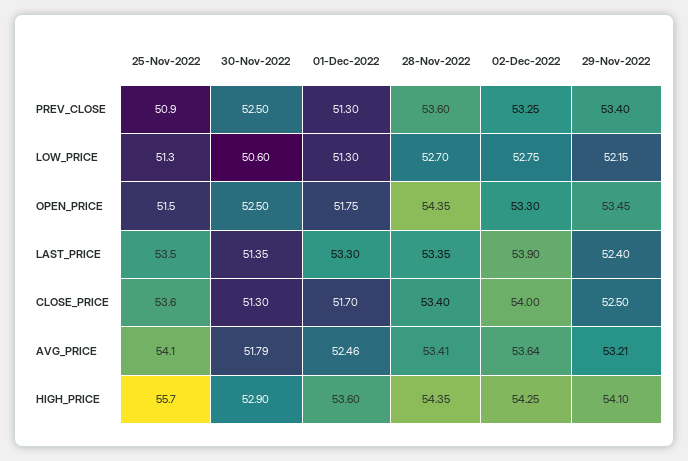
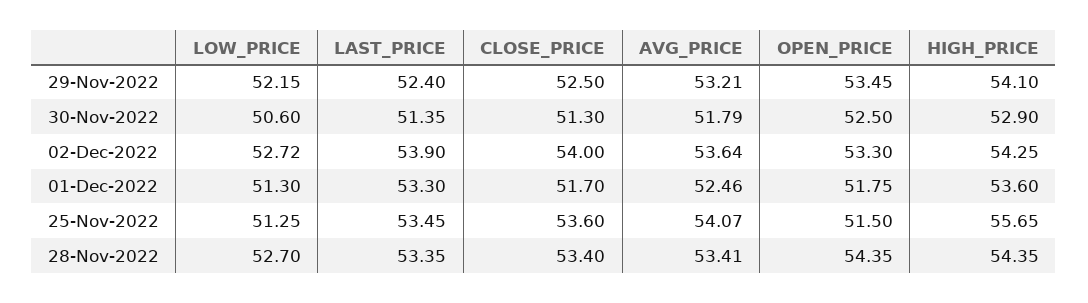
  {
    "25-Nov-2022": {
-     "PREV_CLOSE": 50.9,
      "LOW_PRICE": 51.25,
      "OPEN_PRICE": 51.5,
      "LAST_PRICE": 53.45,
      "CLOSE_PRICE": 53.6,
      "AVG_PRICE": 54.07,
      "HIGH_PRICE": 55.65
    },
    "30-Nov-2022": {
-     "PREV_CLOSE": 52.5,
      "LOW_PRICE": 50.6,
      "OPEN_PRICE": 52.5,
      "LAST_PRICE": 51.35,
      "CLOSE_PRICE": 51.3,
      "AVG_PRICE": 51.79,
      "HIGH_PRICE": 52.9
    },
    "01-Dec-2022": {
-     "PREV_CLOSE": 51.3,
      "LOW_PRICE": 51.3,
      "OPEN_PRICE": 51.75,
      "LAST_PRICE": 53.3,
      "CLOSE_PRICE": 51.7,
      "AVG_PRICE": 52.46,
      "HIGH_PRICE": 53.6
    },
    "28-Nov-2022": {
-     "PREV_CLOSE": 53.6,
      "LOW_PRICE": 52.7,
      "OPEN_PRICE": 54.35,
      "LAST_PRICE": 53.35,
      "CLOSE_PRICE": 53.4,
      "AVG_PRICE": 53.41,
      "HIGH_PRICE": 54.35
    },
    "02-Dec-2022": {
-     "PREV_CLOSE": 53.25,
-     "LOW_PRICE": 52.75,
+     "LOW_PRICE": 52.72,
      "OPEN_PRICE": 53.3,
      "LAST_PRICE": 53.9,
      "CLOSE_PRICE": 54,
      "AVG_PRICE": 53.64,
      "HIGH_PRICE": 54.25
    },
    "29-Nov-2022": {
-     "PREV_CLOSE": 53.4,
      "LOW_PRICE": 52.15,
      "OPEN_PRICE": 53.45,
      "LAST_PRICE": 52.4,
      "CLOSE_PRICE": 52.5,
      "AVG_PRICE": 53.21,
      "HIGH_PRICE": 54.1
    }
  }

